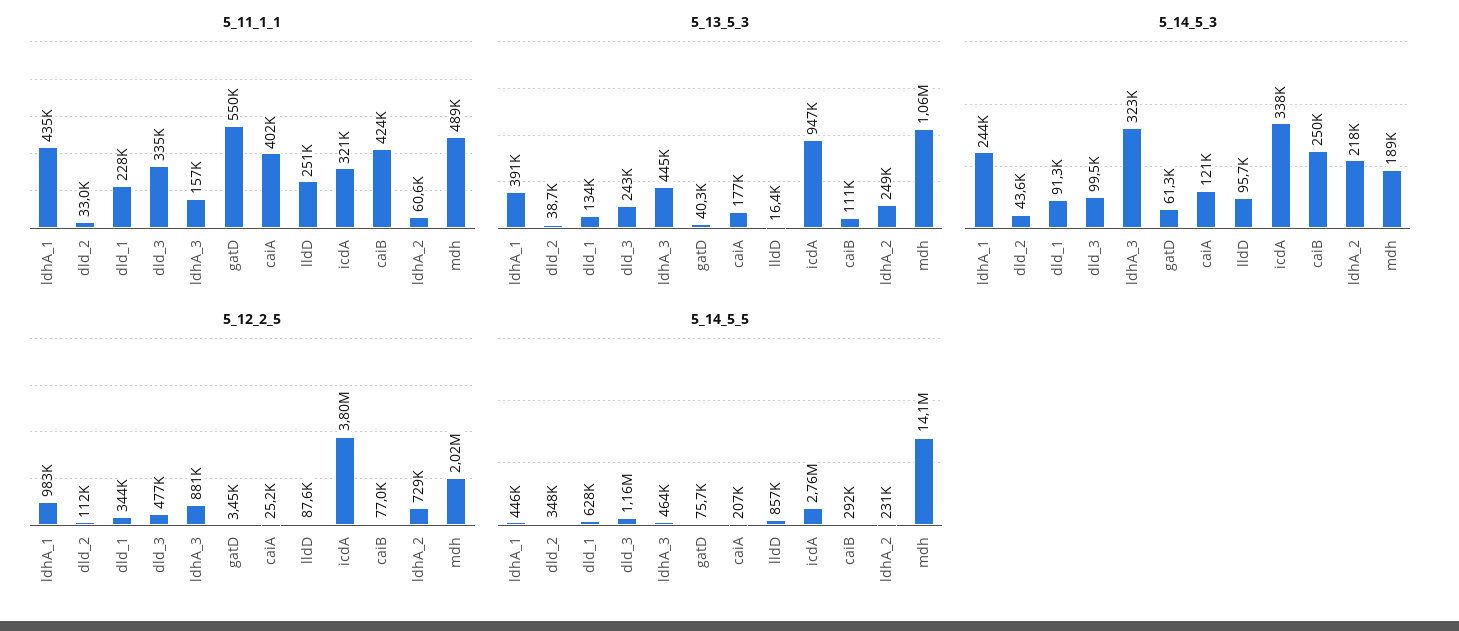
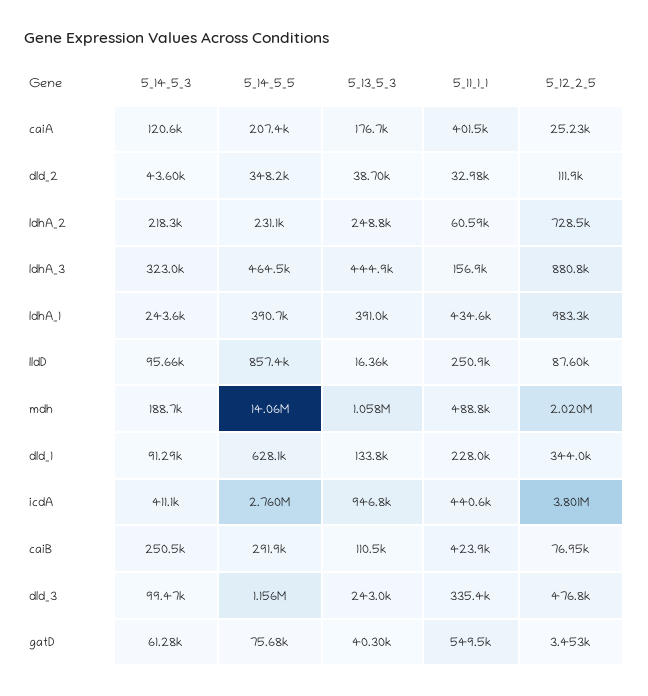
  {
    "5_11_1_1": {
      "ldhA_1": 434600,
      "dld_2": 32980,
      "dld_1": 228000,
      "dld_3": 335400,
      "ldhA_3": 156900,
      "gatD": 549500,
      "caiA": 401500,
      "lldD": 250900,
-     "icdA": 321000,
+     "icdA": 440600,
      "caiB": 423900,
      "ldhA_2": 60590,
      "mdh": 488800
    },
    "5_13_5_3": {
      "ldhA_1": 391000,
      "dld_2": 38700,
      "dld_1": 133800,
      "dld_3": 243000,
      "ldhA_3": 444900,
      "gatD": 40300,
      "caiA": 176700,
      "lldD": 16360,
      "icdA": 946800,
      "caiB": 110500,
      "ldhA_2": 248800,
      "mdh": 1058000
    },
    "5_14_5_3": {
      "ldhA_1": 243600,
      "dld_2": 43600,
      "dld_1": 91290,
      "dld_3": 99470,
      "ldhA_3": 323000,
      "gatD": 61280,
      "caiA": 120600,
      "lldD": 95660,
-     "icdA": 338000,
+     "icdA": 411100,
      "caiB": 250500,
      "ldhA_2": 218300,
      "mdh": 188700
    },
    "5_12_2_5": {
      "ldhA_1": 983300,
      "dld_2": 111900,
      "dld_1": 344000,
      "dld_3": 476800,
      "ldhA_3": 880800,
      "gatD": 3453,
      "caiA": 25230,
      "lldD": 87600,
      "icdA": 3801000,
      "caiB": 76950,
      "ldhA_2": 728500,
      "mdh": 2020000
    },
    "5_14_5_5": {
-     "ldhA_1": 446000,
+     "ldhA_1": 390700,
      "dld_2": 348200,
      "dld_1": 628100,
      "dld_3": 1156000,
      "ldhA_3": 464500,
      "gatD": 75680,
      "caiA": 207400,
      "lldD": 857400,
      "icdA": 2760000,
      "caiB": 291900,
      "ldhA_2": 231100,
      "mdh": 14060000
    }
  }

